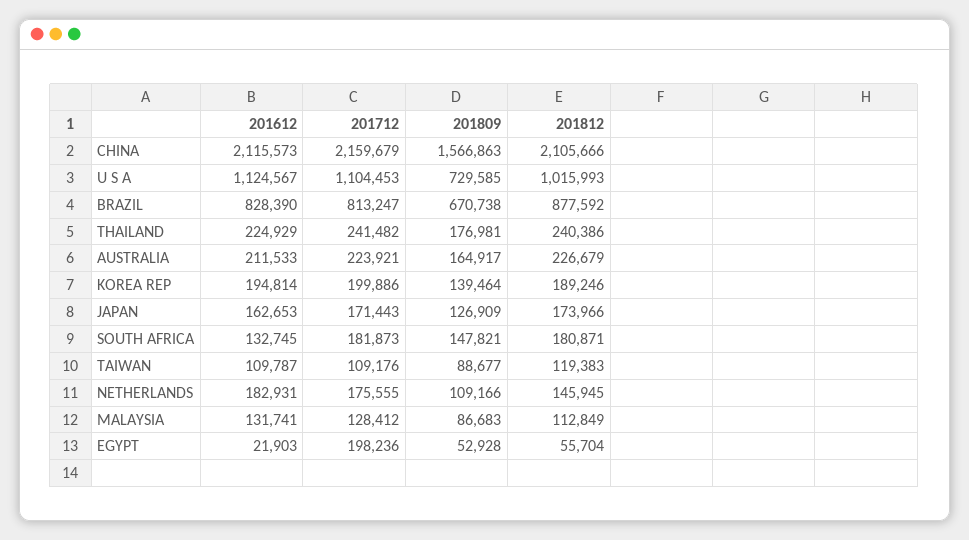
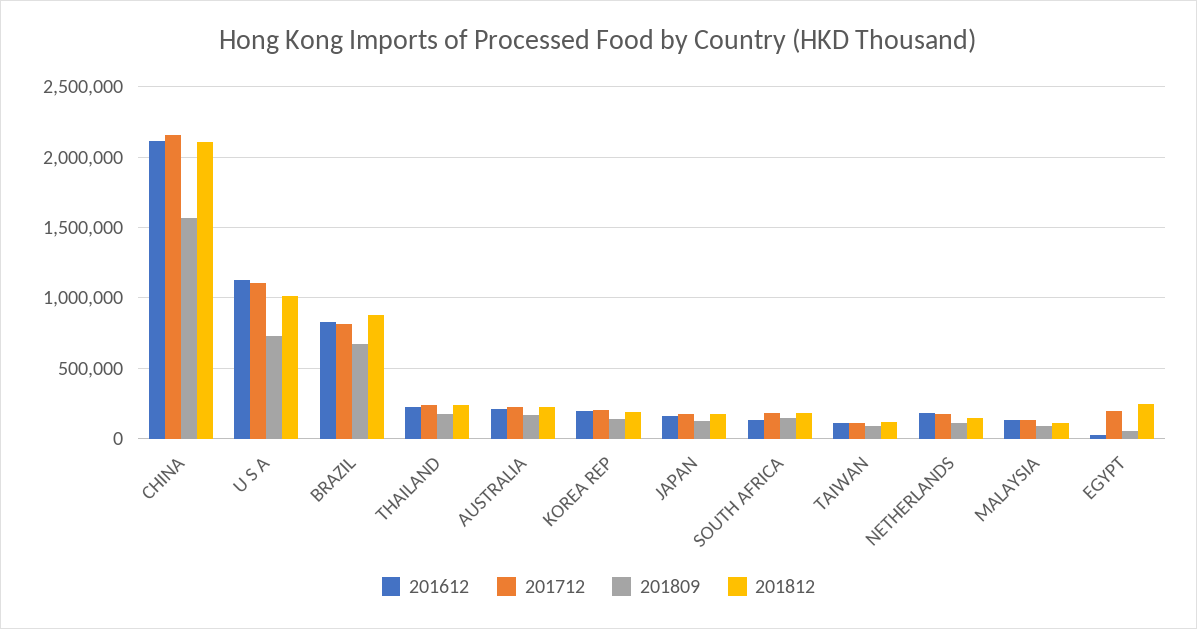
  {
    "201612": {
      "CHINA": 2115573,
      "U S A": 1124567,
      "BRAZIL": 828390,
      "THAILAND": 224929,
      "AUSTRALIA": 211533,
      "KOREA REP": 194814,
      "JAPAN": 162653,
      "SOUTH AFRICA": 132745,
      "TAIWAN": 109787,
      "NETHERLANDS": 182931,
      "MALAYSIA": 131741,
      "EGYPT": 21903
    },
    "201712": {
      "CHINA": 2159679,
      "U S A": 1104453,
      "BRAZIL": 813247,
      "THAILAND": 241482,
      "AUSTRALIA": 223921,
      "KOREA REP": 199886,
      "JAPAN": 171443,
      "SOUTH AFRICA": 181873,
      "TAIWAN": 109176,
      "NETHERLANDS": 175555,
      "MALAYSIA": 128412,
      "EGYPT": 198236
    },
    "201809": {
      "CHINA": 1566863,
      "U S A": 729585,
      "BRAZIL": 670738,
      "THAILAND": 176981,
      "AUSTRALIA": 164917,
      "KOREA REP": 139464,
      "JAPAN": 126909,
      "SOUTH AFRICA": 147821,
      "TAIWAN": 88677,
      "NETHERLANDS": 109166,
      "MALAYSIA": 86683,
      "EGYPT": 52928
    },
    "201812": {
      "CHINA": 2105666,
      "U S A": 1015993,
      "BRAZIL": 877592,
      "THAILAND": 240386,
      "AUSTRALIA": 226679,
      "KOREA REP": 189246,
      "JAPAN": 173966,
      "SOUTH AFRICA": 180871,
      "TAIWAN": 119383,
      "NETHERLANDS": 145945,
      "MALAYSIA": 112849,
-     "EGYPT": 55704
+     "EGYPT": 250000
    }
  }

